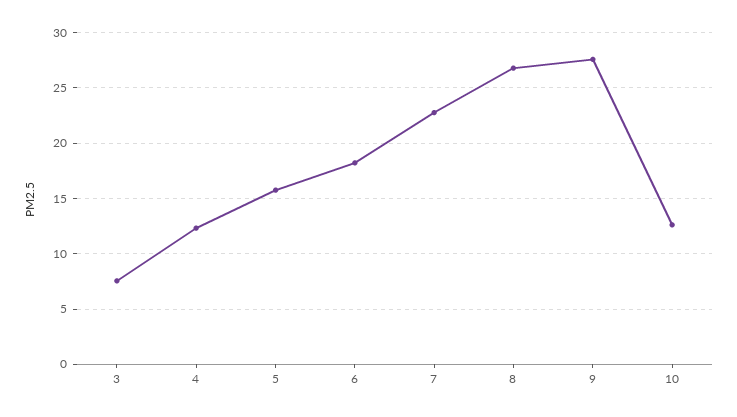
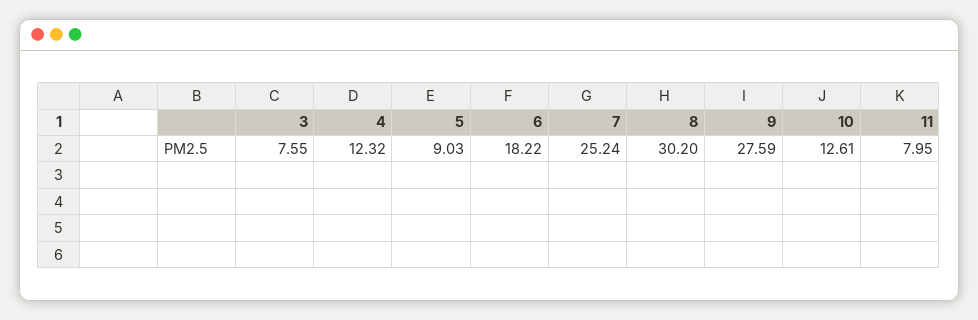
  {
    "3": 7.55,
    "4": 12.32,
-   "5": 16,
+   "5": 9.03,
    "6": 18.22,
-   "7": 23,
+   "7": 25.24,
-   "8": 27,
+   "8": 30.2,
    "9": 27.59,
-   "10": 12.61
+   "10": 12.61,
+   "11": 7.95
  }

